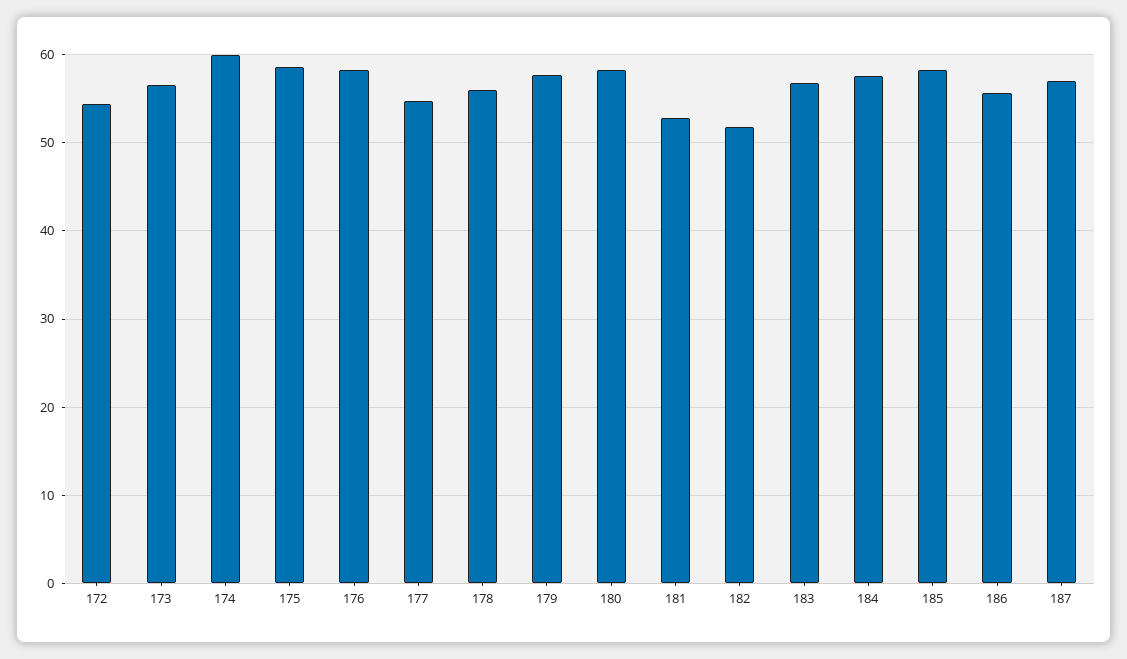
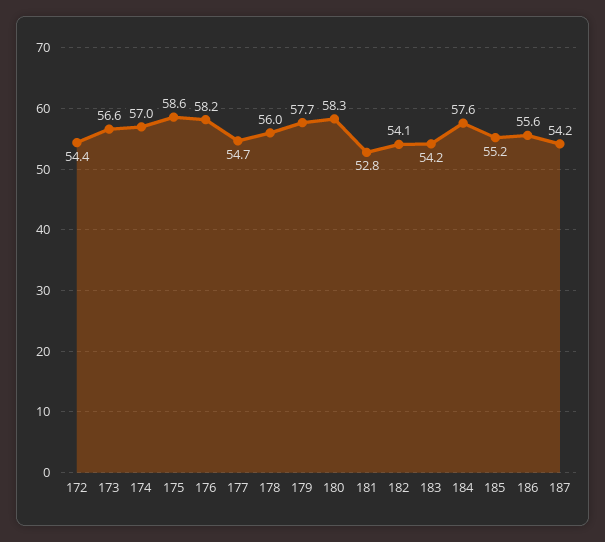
  {
    "172": 54.4,
    "173": 56.6,
-   "174": 60,
+   "174": 57,
    "175": 58.6,
    "176": 58.2,
    "177": 54.7,
    "178": 56,
    "179": 57.7,
    "180": 58.3,
    "181": 52.8,
-   "182": 52,
+   "182": 54.1,
-   "183": 57,
+   "183": 54.2,
    "184": 57.6,
-   "185": 58,
+   "185": 55.2,
    "186": 55.6,
-   "187": 57
+   "187": 54.2
  }

